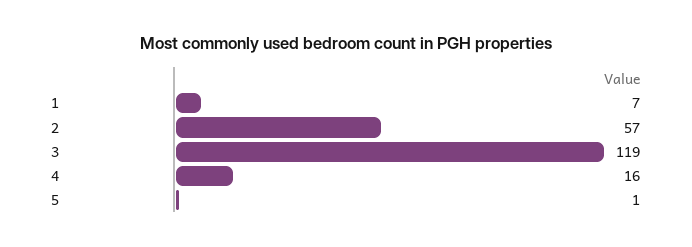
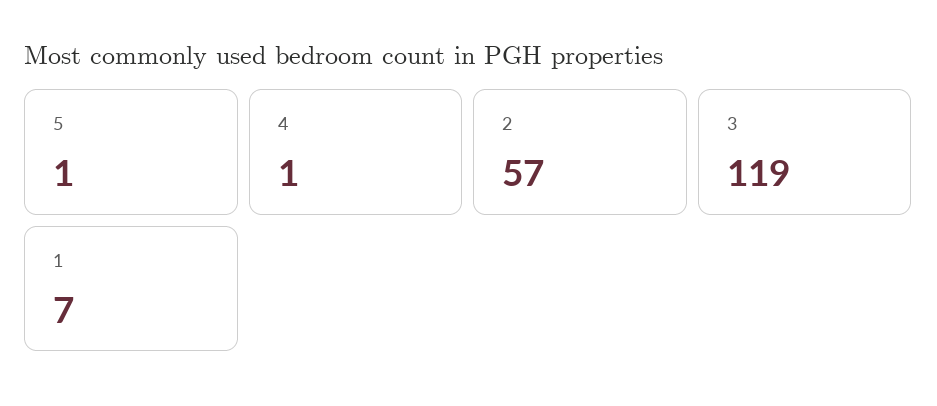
  {
    "1": 7,
    "2": 57,
    "3": 119,
-   "4": 16,
+   "4": 1,
    "5": 1
  }

